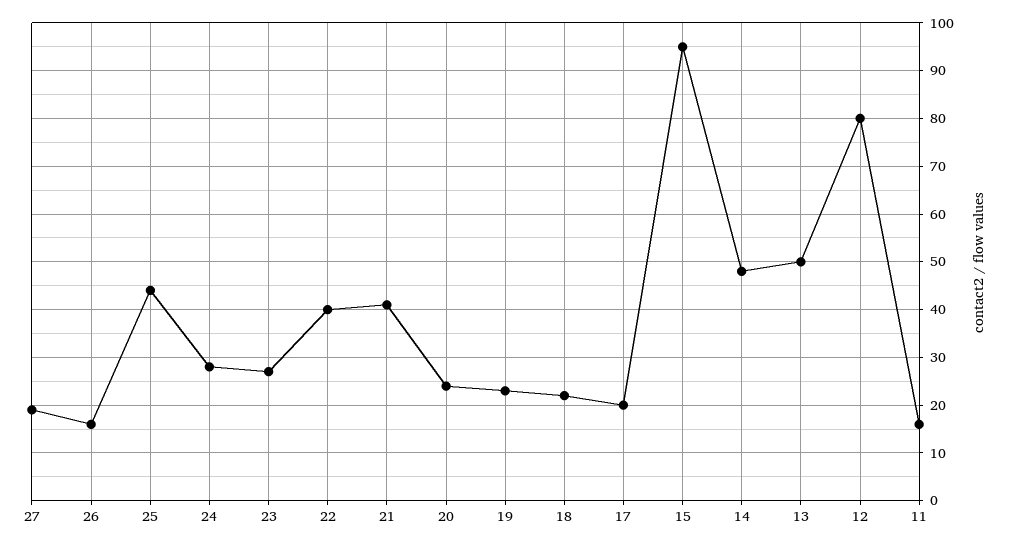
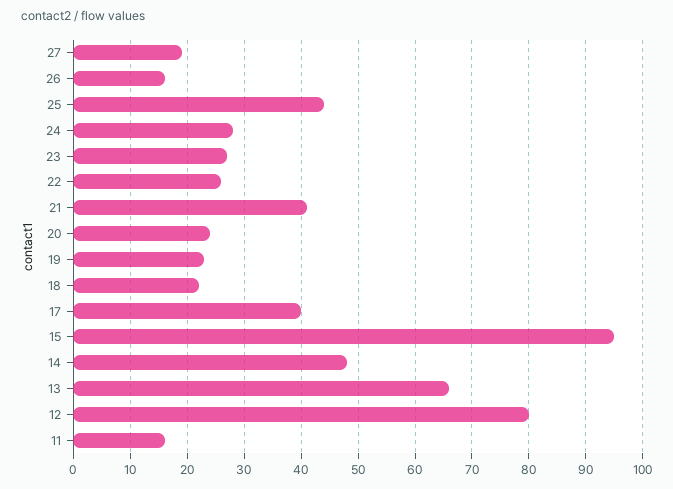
  {
    "27": 20,
    "26": 15,
    "25": 45,
    "24": 30,
    "23": 25,
-   "22": 40,
+   "22": 25,
    "21": 40,
    "20": 25,
    "19": 25,
    "18": 20,
-   "17": 20,
+   "17": 40,
    "15": 95,
    "14": 50,
-   "13": 50,
+   "13": 65,
    "12": 80,
    "11": 15
  }

